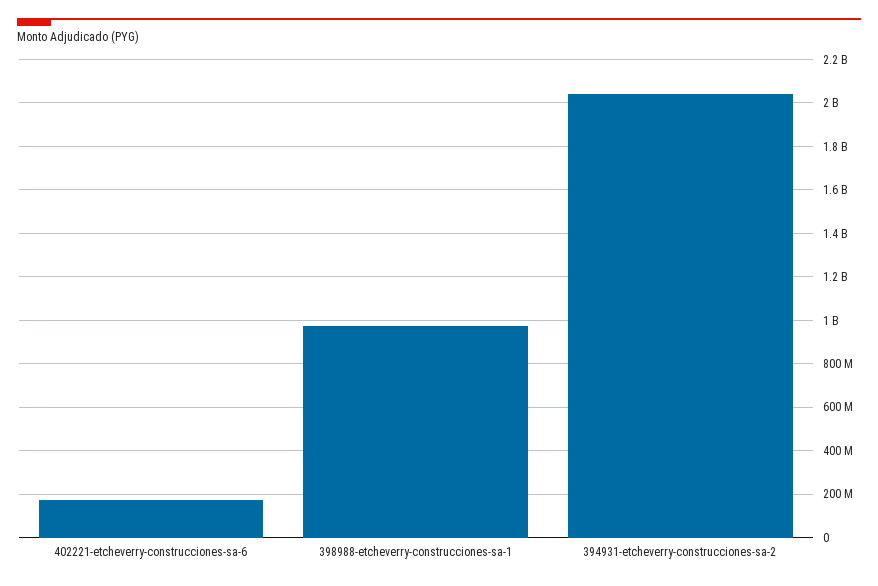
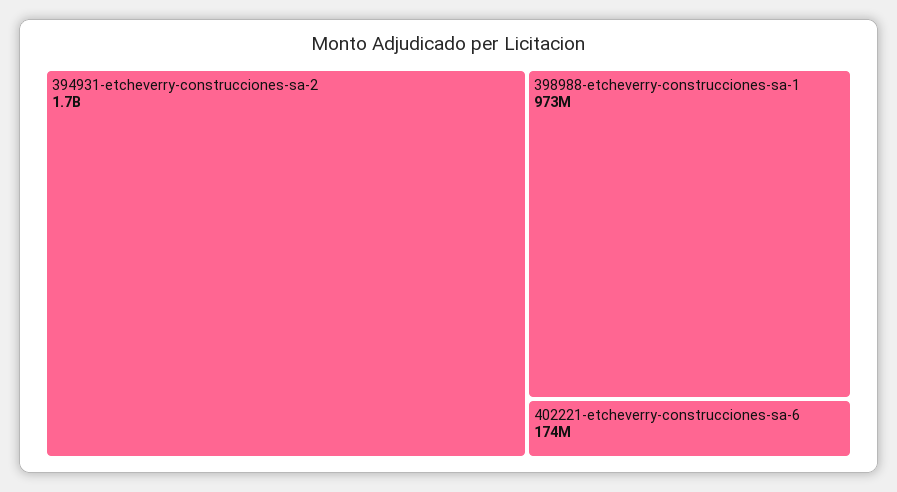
  {
    "402221-etcheverry-construcciones-sa-6": 174000000,
    "398988-etcheverry-construcciones-sa-1": 973000000,
-   "394931-etcheverry-construcciones-sa-2": 2050000000
+   "394931-etcheverry-construcciones-sa-2": 1700000000
  }

